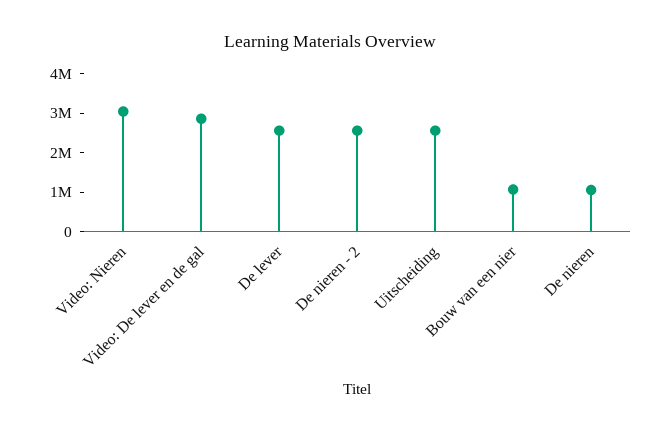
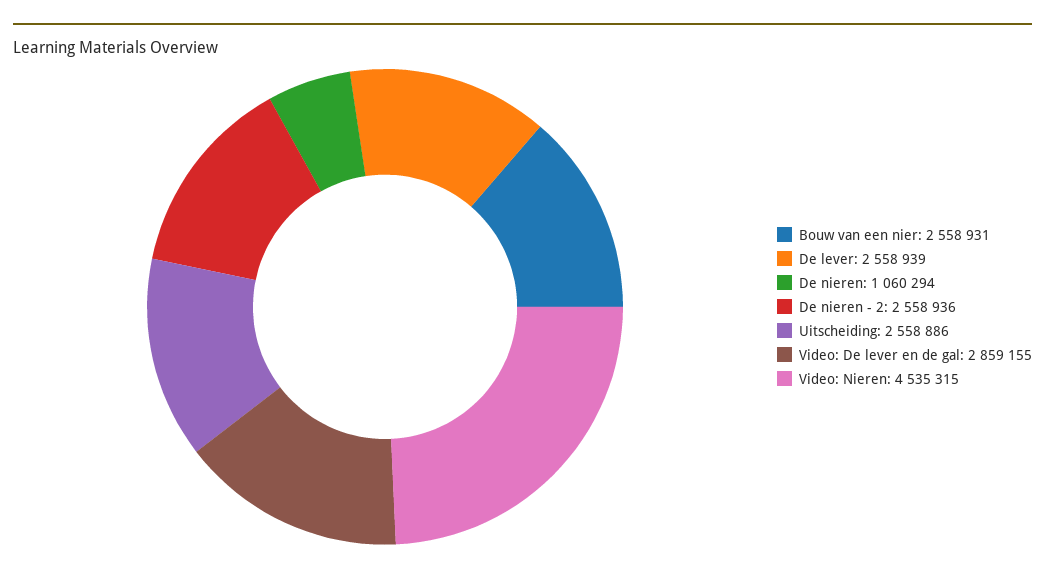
  {
-   "Video: Nieren": 3000000,
+   "Video: Nieren": 4535315,
    "Video: De lever en de gal": 2859155,
    "De lever": 2558939,
    "De nieren - 2": 2558936,
    "Uitscheiding": 2558886,
-   "Bouw van een nier": 1000000,
+   "Bouw van een nier": 2558931,
    "De nieren": 1060294
  }

